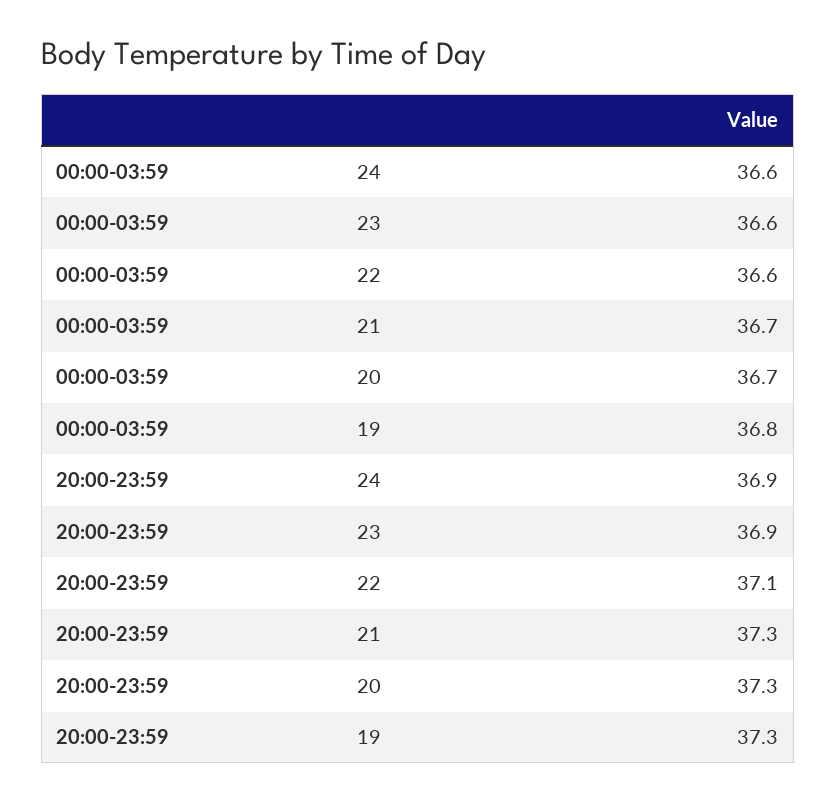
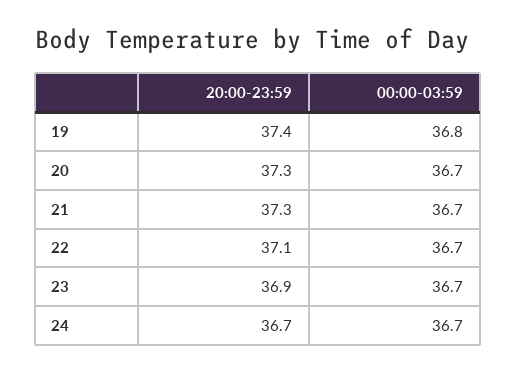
  {
    "00:00-03:59": {
-     "24": 36.6,
+     "24": 36.7,
-     "23": 36.6,
+     "23": 36.7,
-     "22": 36.6,
+     "22": 36.7,
      "21": 36.7,
      "20": 36.7,
      "19": 36.8
    },
    "20:00-23:59": {
-     "24": 36.9,
+     "24": 36.7,
      "23": 36.9,
      "22": 37.1,
      "21": 37.3,
      "20": 37.3,
-     "19": 37.3
+     "19": 37.4
    }
  }

